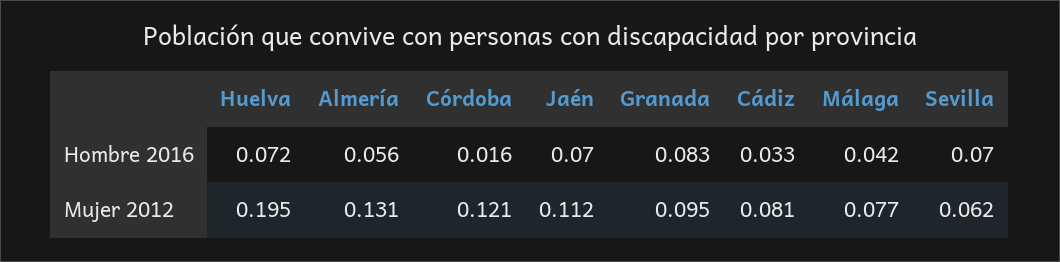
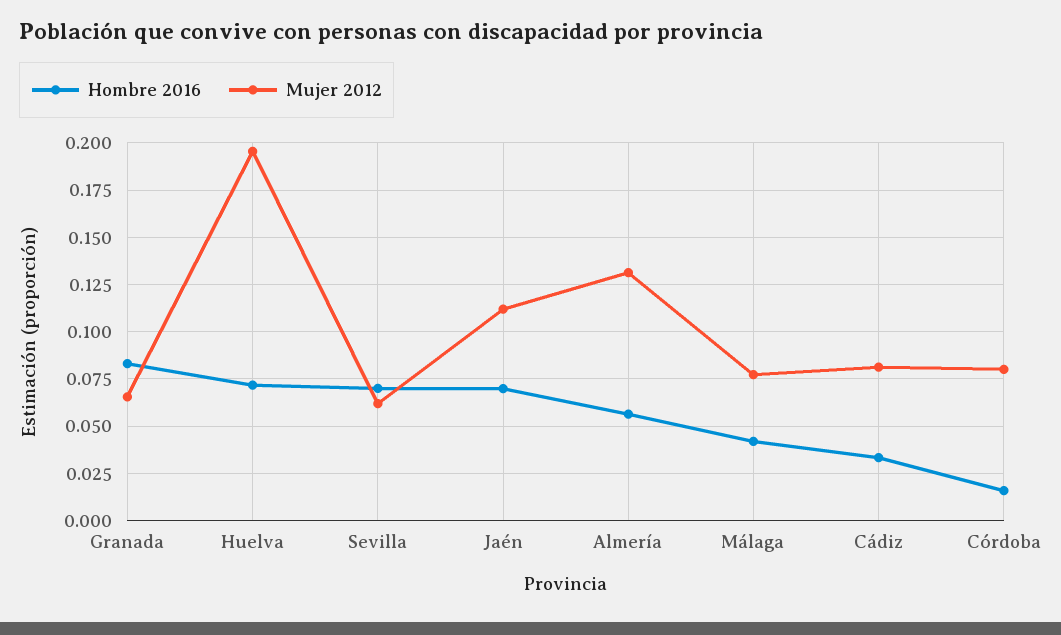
  {
    "Hombre 2016": {
      "Huelva": 0.072,
      "Almería": 0.056,
      "Córdoba": 0.016,
      "Jaén": 0.07,
      "Granada": 0.083,
      "Cádiz": 0.033,
      "Málaga": 0.042,
      "Sevilla": 0.07
    },
    "Mujer 2012": {
      "Huelva": 0.195,
      "Almería": 0.131,
-     "Córdoba": 0.121,
+     "Córdoba": 0.08,
      "Jaén": 0.112,
-     "Granada": 0.095,
+     "Granada": 0.065,
      "Cádiz": 0.081,
      "Málaga": 0.077,
      "Sevilla": 0.062
    }
  }

